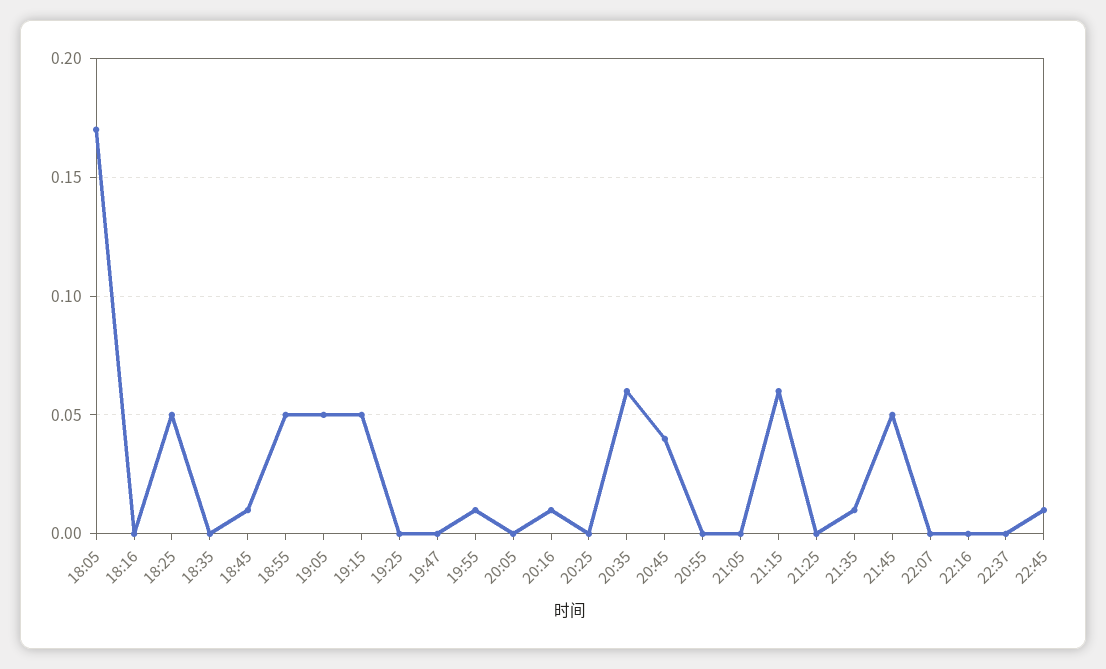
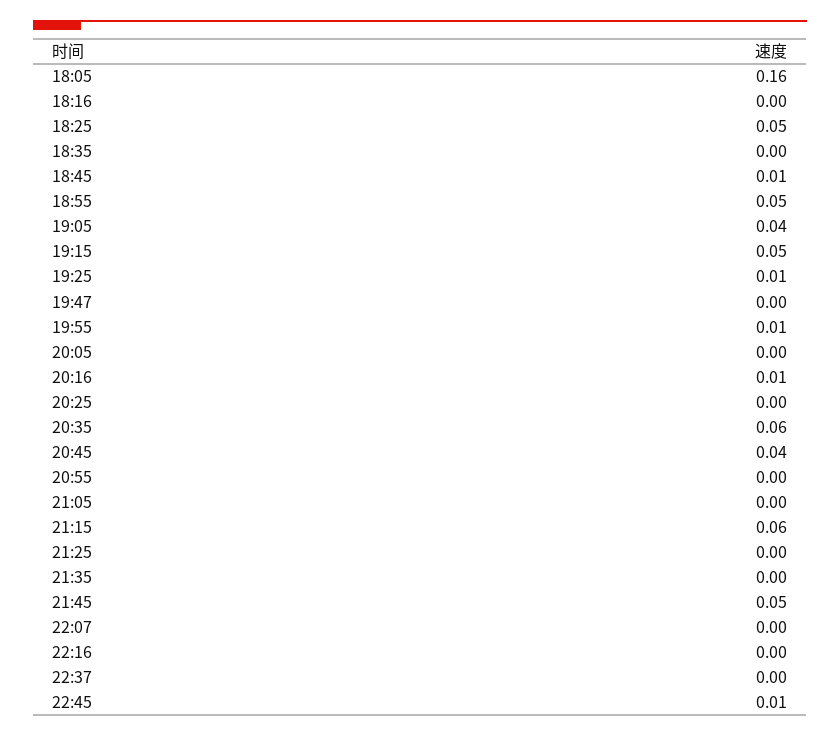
  {
-   "18:05": 0.17,
+   "18:05": 0.16,
    "18:16": 0,
    "18:25": 0.05,
    "18:35": 0,
    "18:45": 0.01,
    "18:55": 0.05,
-   "19:05": 0.05,
+   "19:05": 0.04,
    "19:15": 0.05,
-   "19:25": 0,
+   "19:25": 0.01,
    "19:47": 0,
    "19:55": 0.01,
    "20:05": 0,
    "20:16": 0.01,
    "20:25": 0,
    "20:35": 0.06,
    "20:45": 0.04,
    "20:55": 0,
    "21:05": 0,
    "21:15": 0.06,
    "21:25": 0,
-   "21:35": 0.01,
+   "21:35": 0,
    "21:45": 0.05,
    "22:07": 0,
    "22:16": 0,
    "22:37": 0,
    "22:45": 0.01
  }

